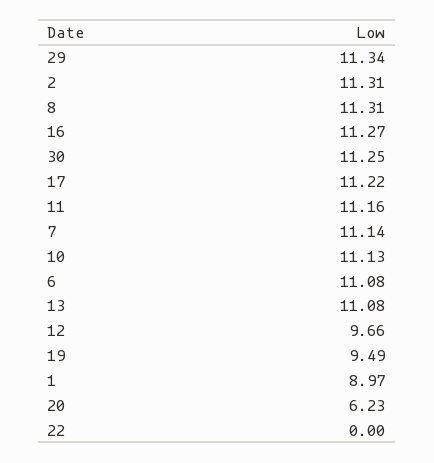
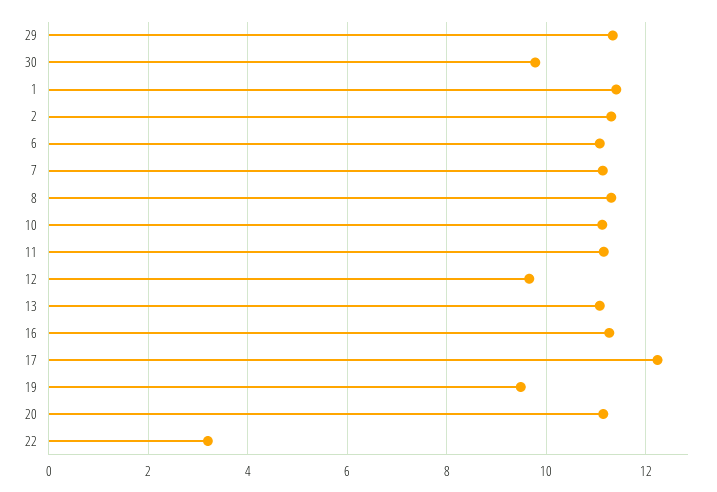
  {
    "29": 11.34,
    "2": 11.31,
    "8": 11.31,
    "16": 11.27,
-   "30": 11.25,
+   "30": 9.8,
-   "17": 11.22,
+   "17": 12.2,
    "11": 11.16,
    "7": 11.14,
    "10": 11.13,
    "6": 11.08,
    "13": 11.08,
    "12": 9.66,
    "19": 9.49,
-   "1": 8.97,
+   "1": 11.4,
-   "20": 6.23,
+   "20": 11.2,
-   "22": 0
+   "22": 3.2
  }

